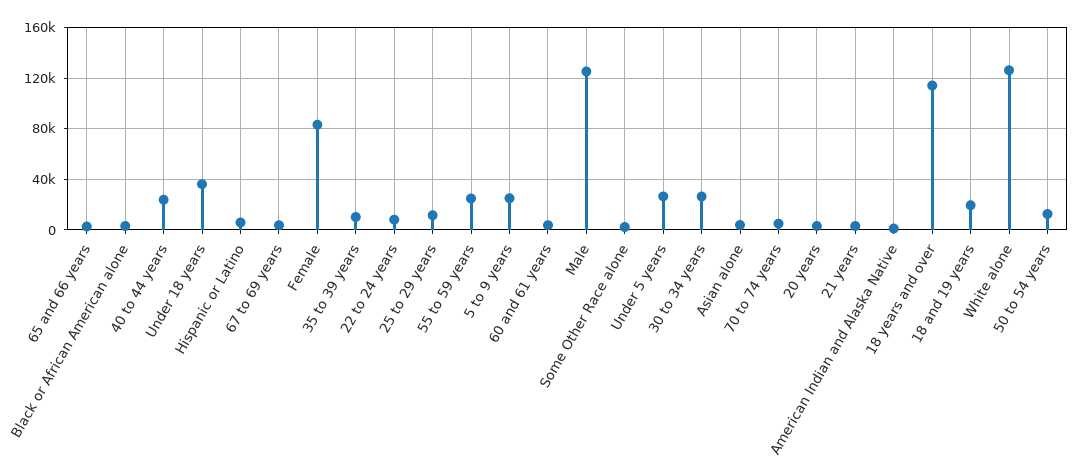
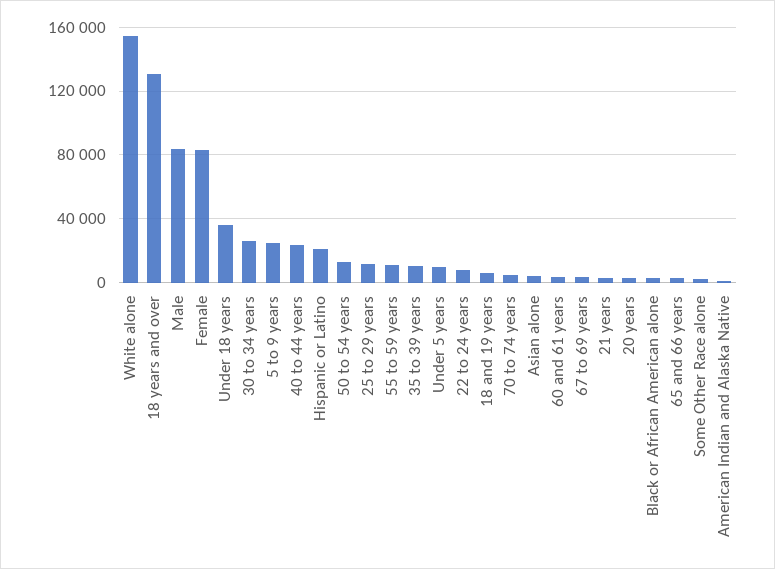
  {
    "65 and 66 years": 5000,
    "Black or African American alone": 5000,
    "40 to 44 years": 25000,
    "Under 18 years": 35000,
-   "Hispanic or Latino": 5000,
+   "Hispanic or Latino": 20000,
    "67 to 69 years": 5000,
    "Female": 85000,
    "35 to 39 years": 10000,
    "22 to 24 years": 10000,
    "25 to 29 years": 10000,
-   "55 to 59 years": 25000,
+   "55 to 59 years": 10000,
    "5 to 9 years": 25000,
    "60 and 61 years": 5000,
-   "Male": 125000,
+   "Male": 85000,
    "Some Other Race alone": 0,
-   "Under 5 years": 25000,
+   "Under 5 years": 10000,
    "30 to 34 years": 25000,
    "Asian alone": 5000,
    "70 to 74 years": 5000,
    "20 years": 5000,
    "21 years": 5000,
    "American Indian and Alaska Native": 0,
-   "18 years and over": 115000,
+   "18 years and over": 130000,
-   "18 and 19 years": 20000,
+   "18 and 19 years": 5000,
-   "White alone": 125000,
+   "White alone": 155000,
    "50 to 54 years": 15000
  }

